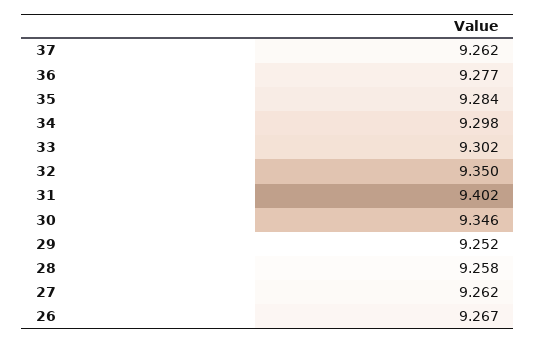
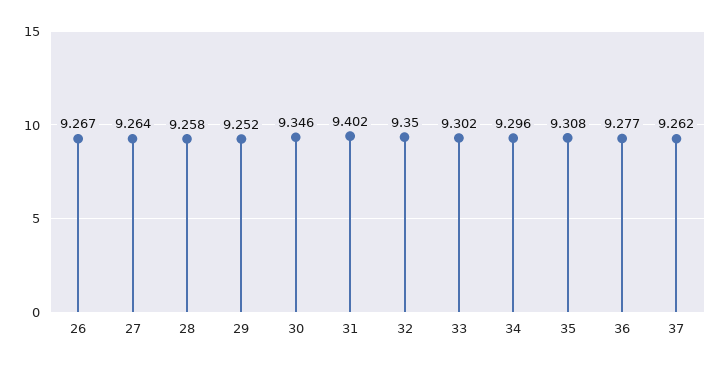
  {
    "37": 9.262,
    "36": 9.277,
-   "35": 9.284,
+   "35": 9.308,
-   "34": 9.298,
+   "34": 9.296,
    "33": 9.302,
    "32": 9.35,
    "31": 9.402,
    "30": 9.346,
    "29": 9.252,
    "28": 9.258,
-   "27": 9.262,
+   "27": 9.264,
    "26": 9.267
  }

